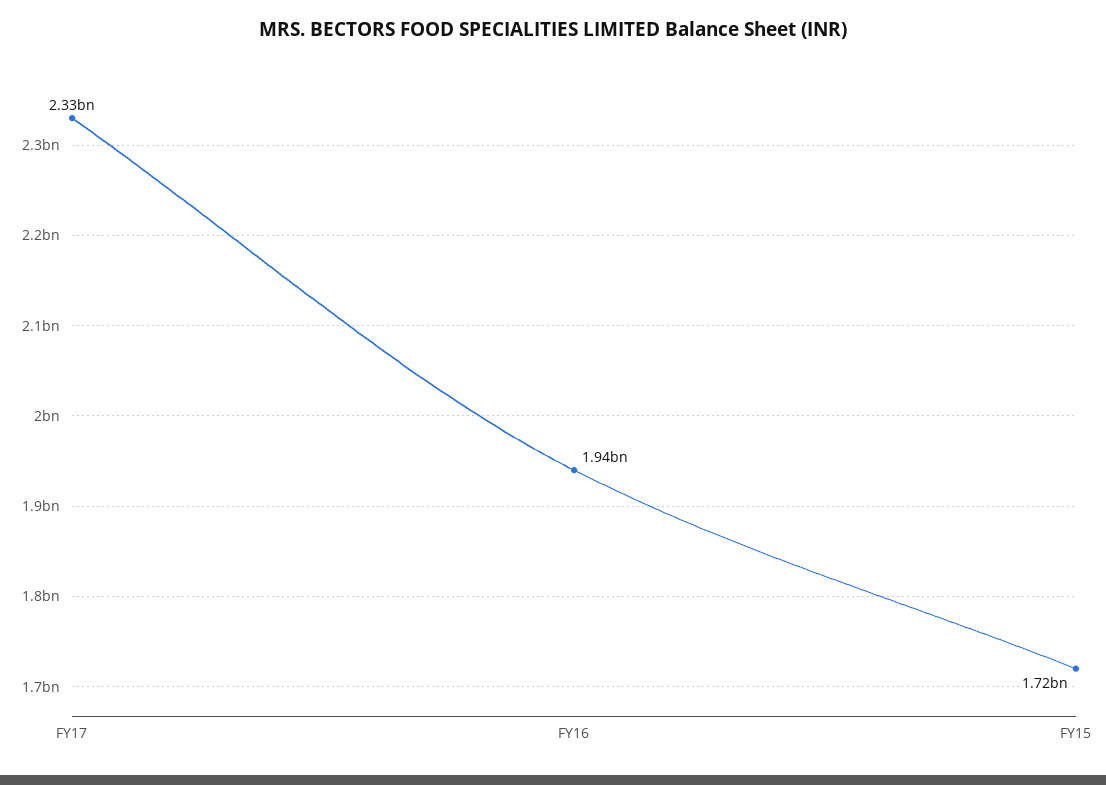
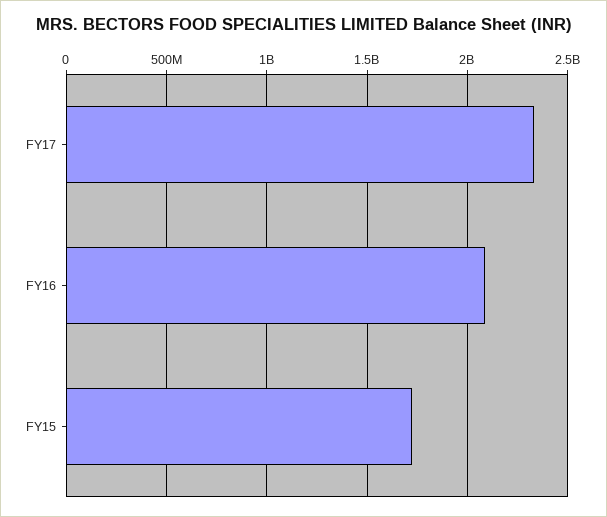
  {
    "FY17": 2330000000,
-   "FY16": 1940000000,
+   "FY16": 2100000000,
    "FY15": 1720000000
  }

